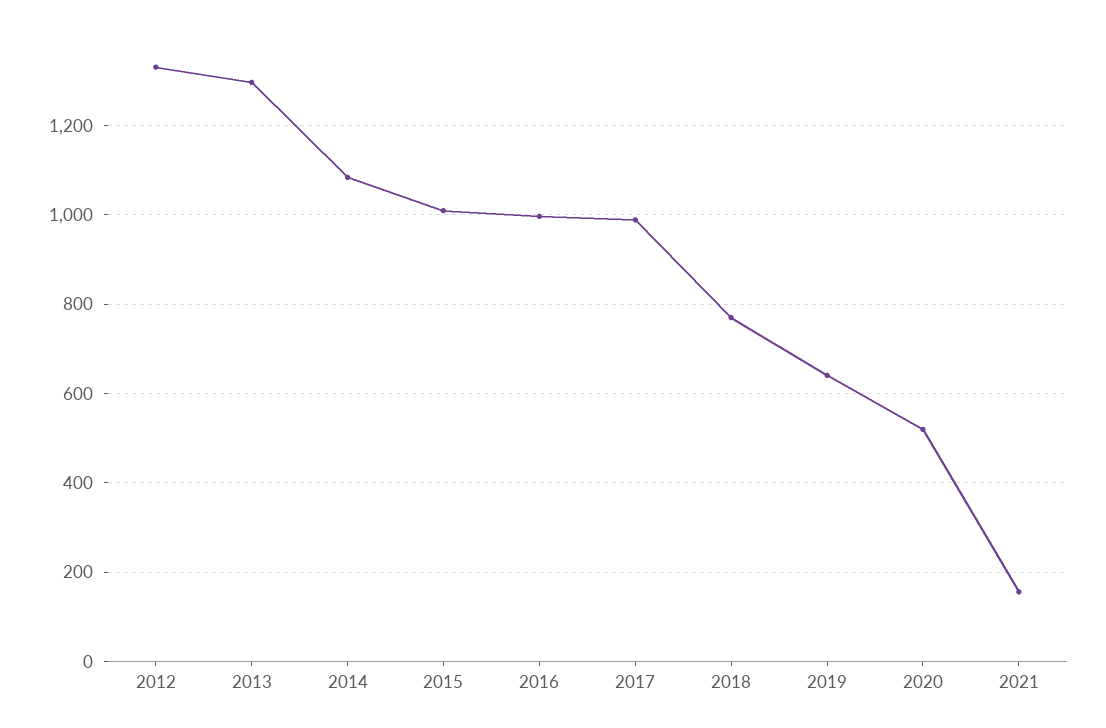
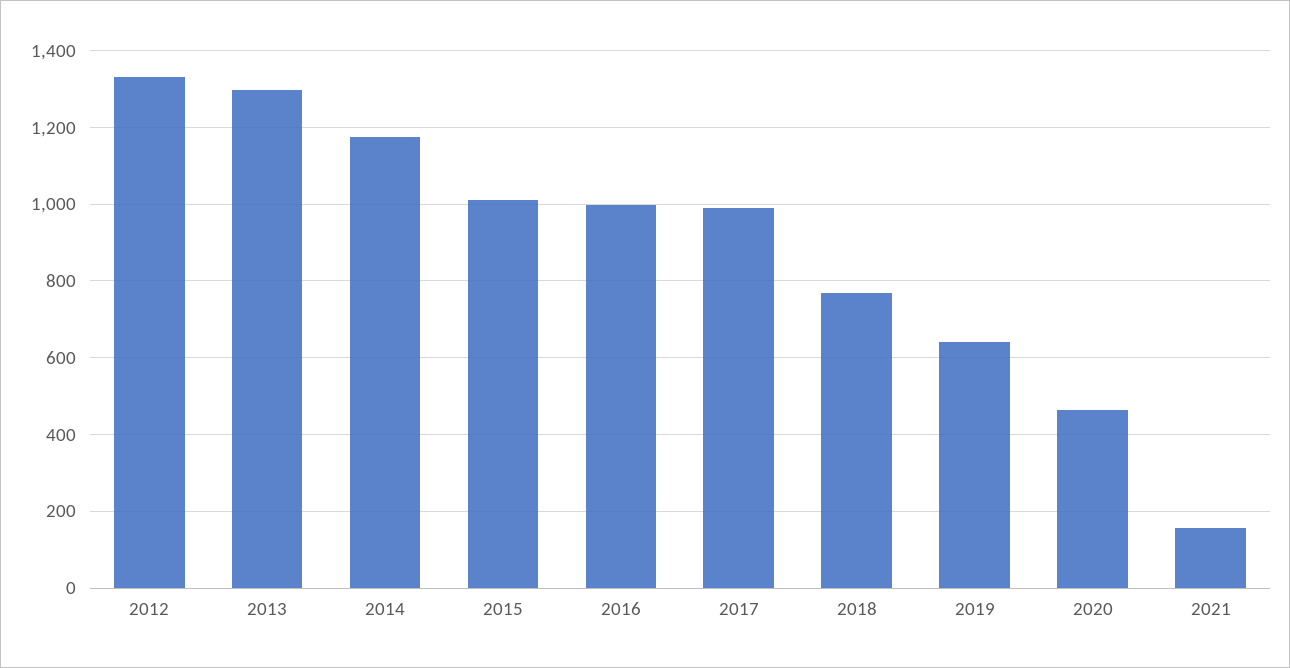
  {
    "2012": 1340,
    "2013": 1300,
-   "2014": 1080,
+   "2014": 1180,
    "2015": 1020,
    "2016": 1000,
    "2017": 980,
    "2018": 780,
    "2019": 640,
-   "2020": 520,
+   "2020": 460,
    "2021": 160
  }

